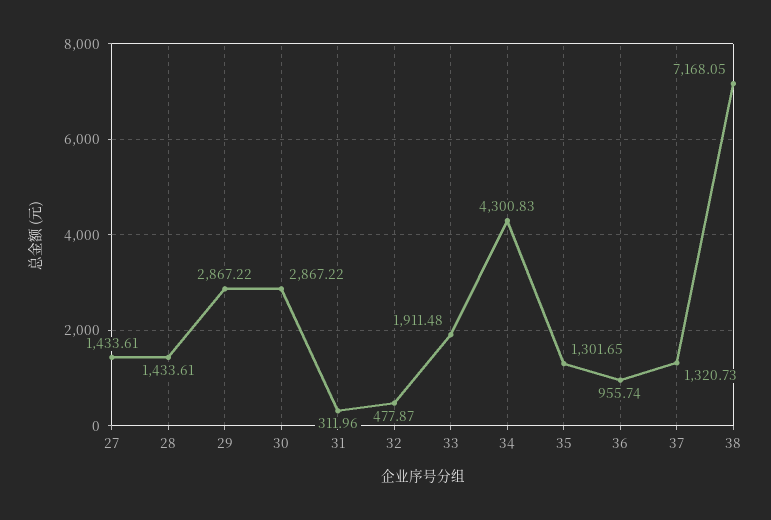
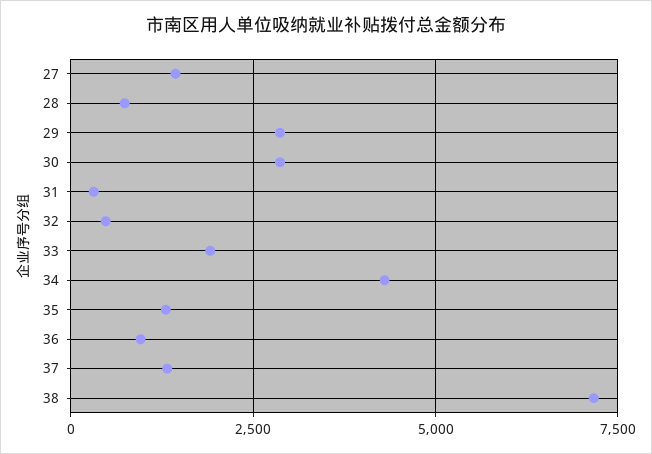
  {
    "27": 1433.61,
-   "28": 1433.61,
+   "28": 750,
    "29": 2867.22,
    "30": 2867.22,
    "31": 311.96,
    "32": 477.87,
    "33": 1911.48,
    "34": 4300.83,
    "35": 1301.65,
    "36": 955.74,
    "37": 1320.73,
    "38": 7168.05
  }

